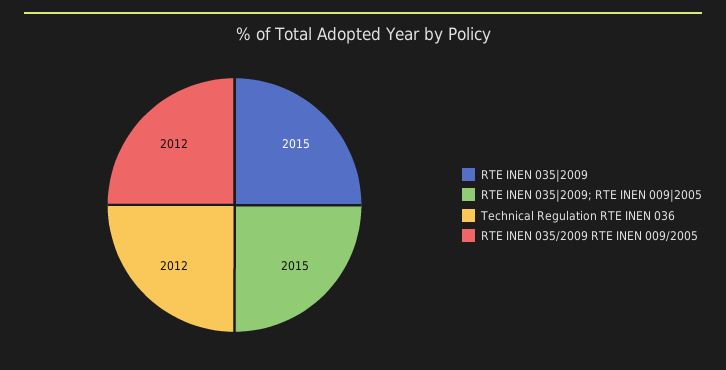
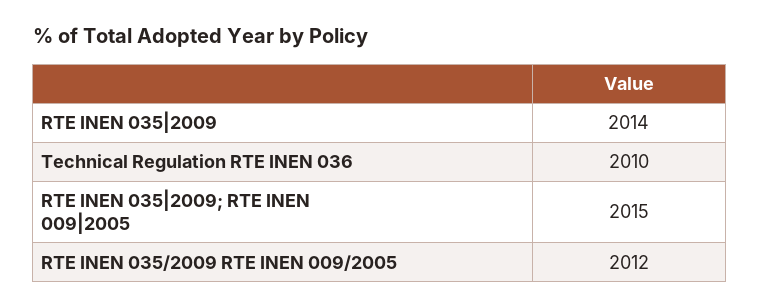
  {
-   "RTE INEN 035|2009": 2015,
+   "RTE INEN 035|2009": 2014,
    "RTE INEN 035|2009; RTE INEN 009|2005": 2015,
-   "Technical Regulation RTE INEN 036": 2012,
+   "Technical Regulation RTE INEN 036": 2010,
    "RTE INEN 035/2009 RTE INEN 009/2005": 2012
  }

